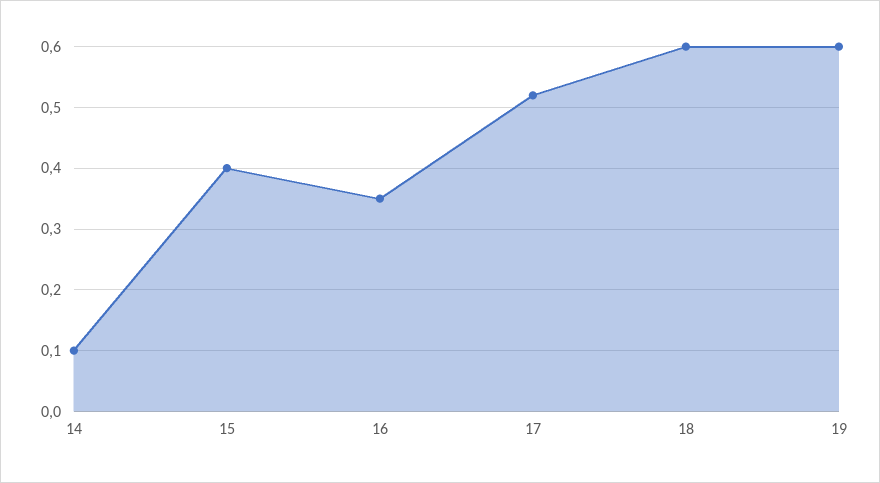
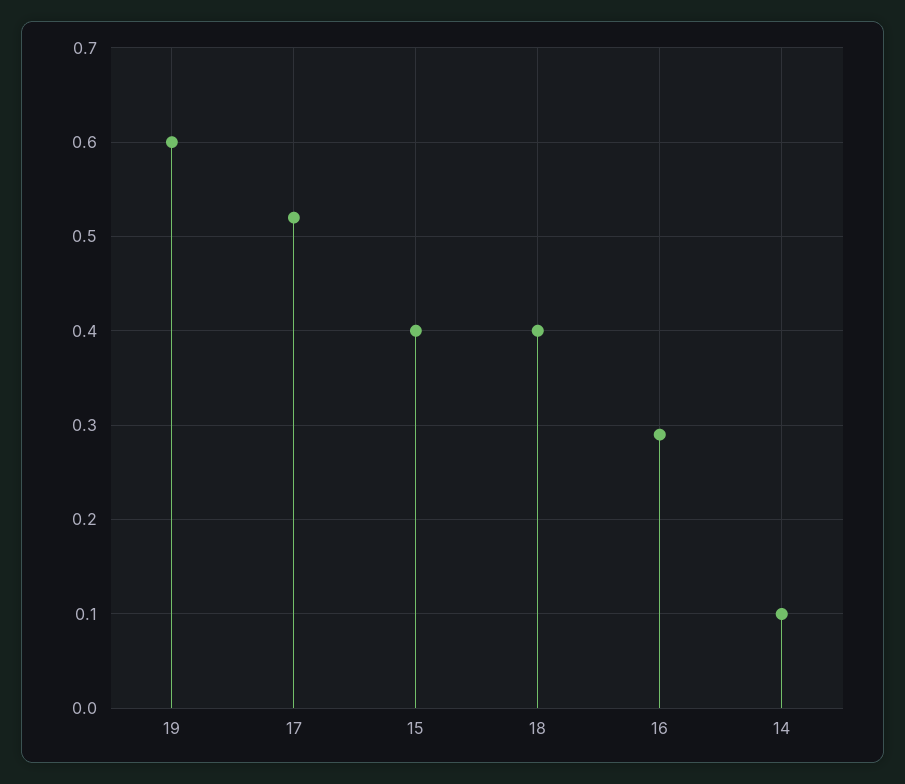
  {
    "14": 0.1,
    "15": 0.4,
-   "16": 0.35,
+   "16": 0.29,
    "17": 0.52,
-   "18": 0.6,
+   "18": 0.4,
    "19": 0.6
  }

